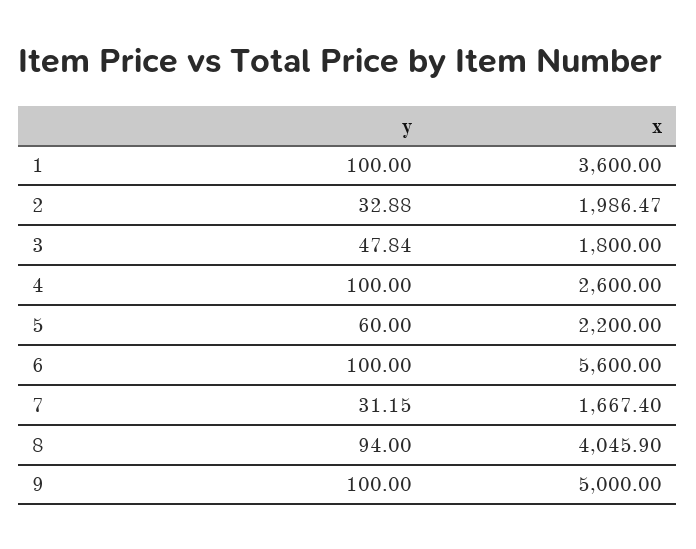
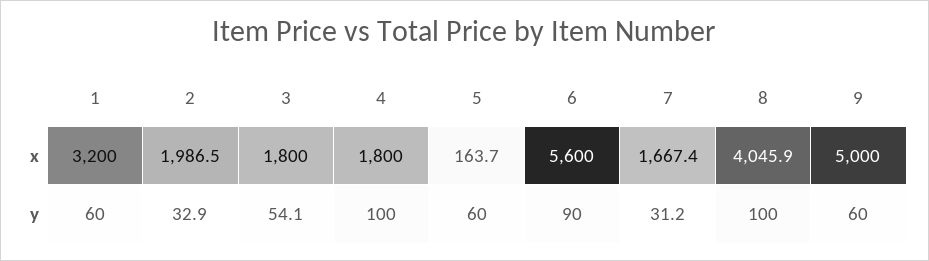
  {
    "y": {
-     "1": 100,
+     "1": 60,
      "2": 32.88,
-     "3": 47.84,
+     "3": 54.1,
      "4": 100,
      "5": 60,
-     "6": 100,
+     "6": 90,
      "7": 31.15,
-     "8": 94,
+     "8": 100,
-     "9": 100
+     "9": 60
    },
    "x": {
-     "1": 3600,
+     "1": 3200,
      "2": 1986.47,
      "3": 1800,
-     "4": 2600,
+     "4": 1800,
-     "5": 2200,
+     "5": 163.7,
      "6": 5600,
      "7": 1667.4,
      "8": 4045.9,
      "9": 5000
    }
  }

